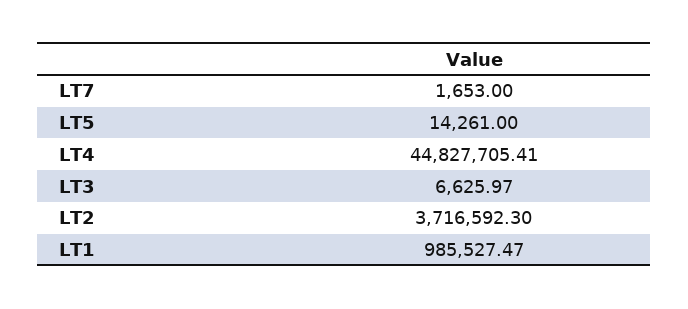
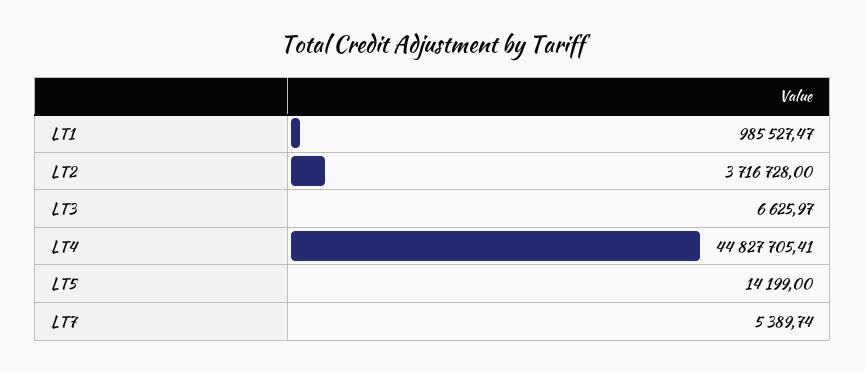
  {
-   "LT7": 1653,
+   "LT7": 5389.74,
-   "LT5": 14261,
+   "LT5": 14199,
    "LT4": 44827705.41,
    "LT3": 6625.97,
-   "LT2": 3716592.3,
+   "LT2": 3716728,
    "LT1": 985527.47
  }

